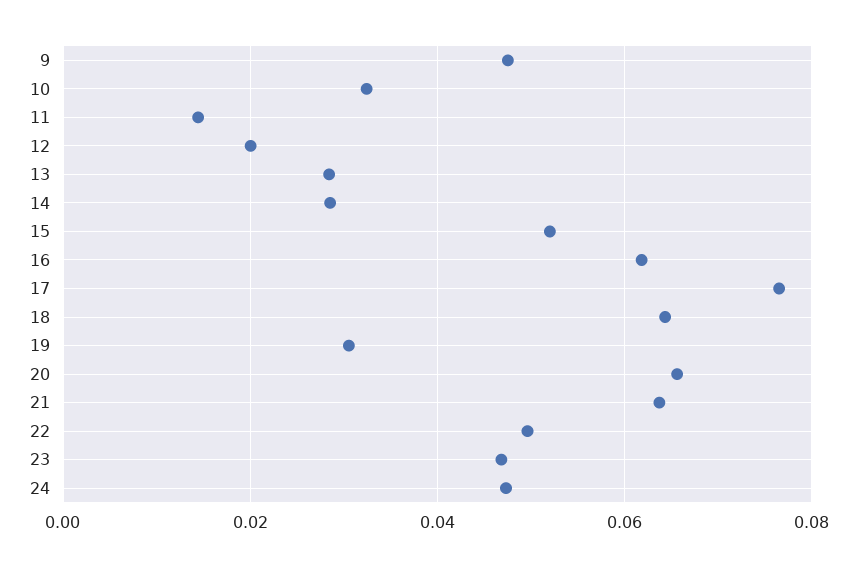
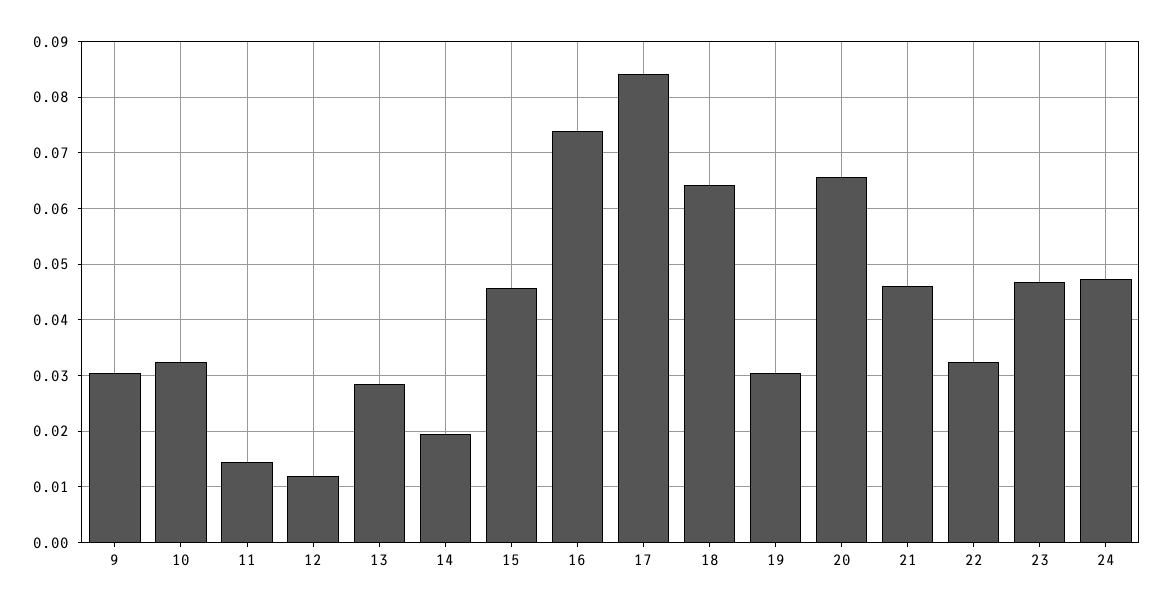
  {
-   "9": 0.048,
+   "9": 0.03,
    "10": 0.032,
    "11": 0.014,
-   "12": 0.02,
+   "12": 0.012,
    "13": 0.028,
-   "14": 0.028,
+   "14": 0.02,
-   "15": 0.052,
+   "15": 0.046,
-   "16": 0.062,
+   "16": 0.074,
-   "17": 0.076,
+   "17": 0.084,
    "18": 0.064,
    "19": 0.03,
    "20": 0.066,
-   "21": 0.064,
+   "21": 0.046,
-   "22": 0.05,
+   "22": 0.032,
    "23": 0.046,
    "24": 0.048
  }

